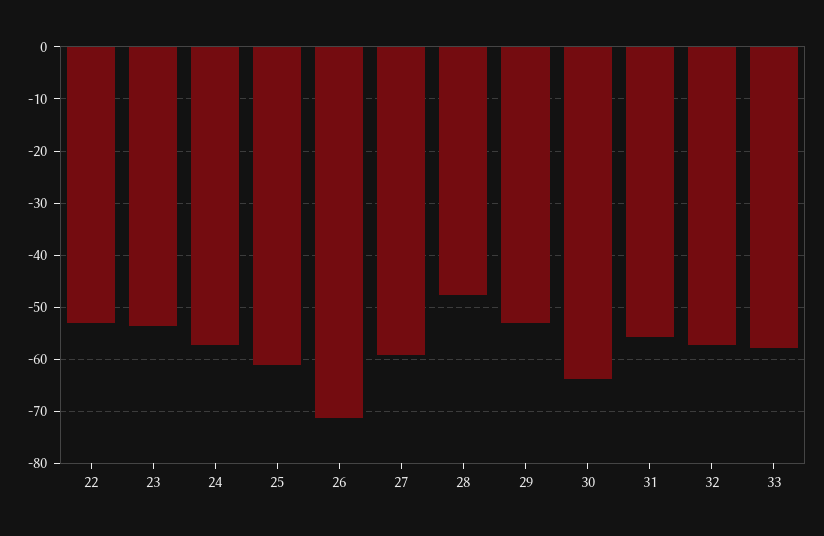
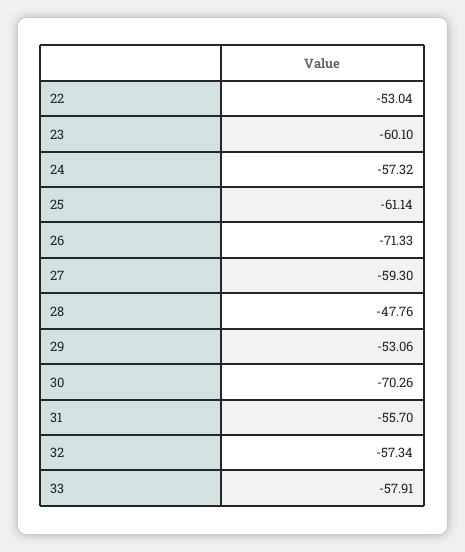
  {
    "22": -53.04,
-   "23": -54,
+   "23": -60.1,
    "24": -57.32,
    "25": -61.14,
    "26": -71.33,
    "27": -59.3,
    "28": -47.76,
    "29": -53.06,
-   "30": -64,
+   "30": -70.26,
    "31": -55.7,
    "32": -57.34,
    "33": -57.91
  }

